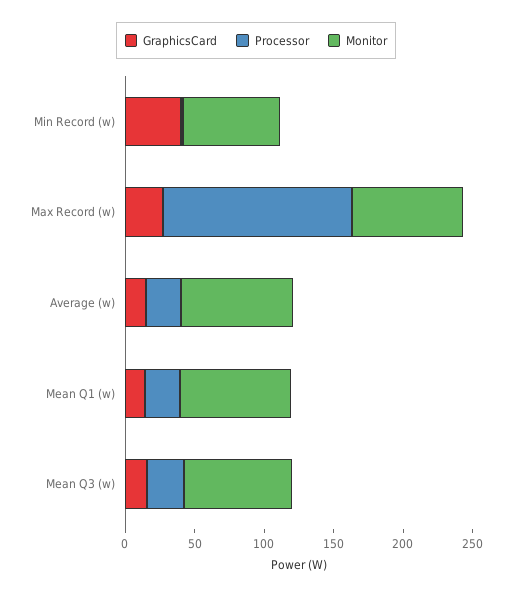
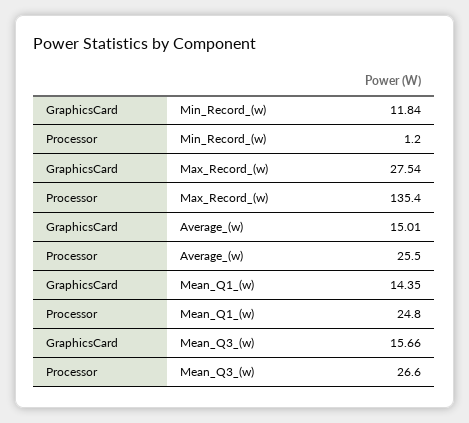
  {
    "GraphicsCard": {
-     "Min Record (w)": 40,
+     "Min Record (w)": 11.84,
      "Max Record (w)": 27.54,
      "Average (w)": 15.01,
      "Mean Q1 (w)": 14.35,
      "Mean Q3 (w)": 15.66
    },
    "Processor": {
      "Min Record (w)": 1.2,
      "Max Record (w)": 135.4,
      "Average (w)": 25.5,
      "Mean Q1 (w)": 24.8,
      "Mean Q3 (w)": 26.6
-   },
+   }
-   "Monitor": {
-     "Min Record (w)": 70,
-     "Max Record (w)": 80,
-     "Average (w)": 80,
-     "Mean Q1 (w)": 80,
-     "Mean Q3 (w)": 80
-   }
  }

